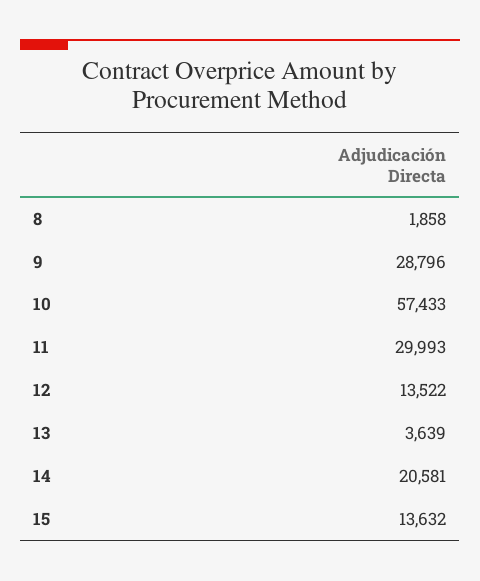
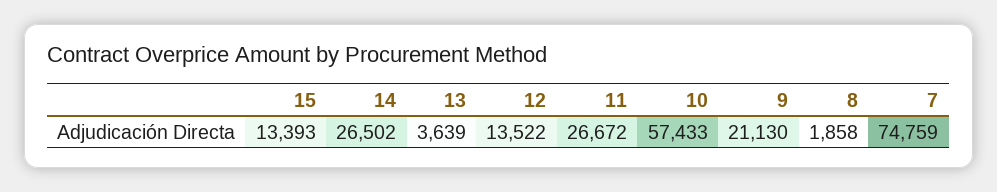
  {
    "8": 1858,
-   "9": 28796,
+   "9": 21130,
    "10": 57433,
-   "11": 29993,
+   "11": 26672,
    "12": 13522,
    "13": 3639,
-   "14": 20581,
+   "14": 26502,
-   "15": 13632
+   "15": 13393,
+   "7": 74759
  }

